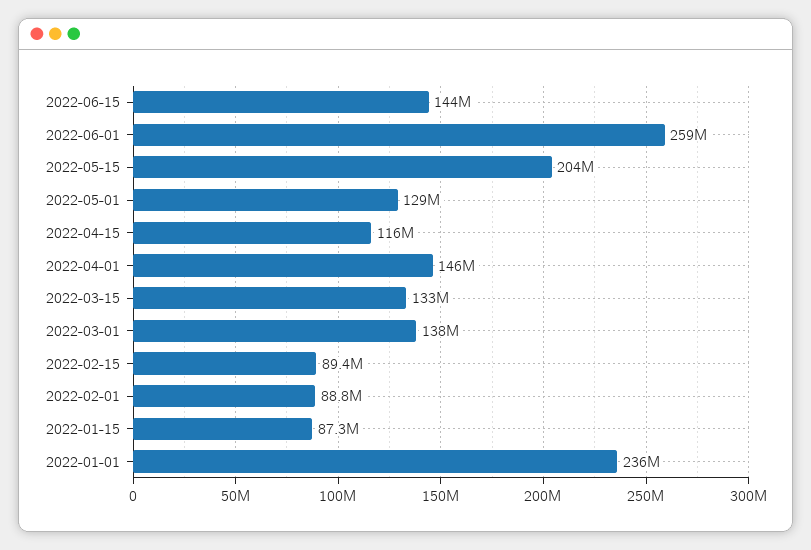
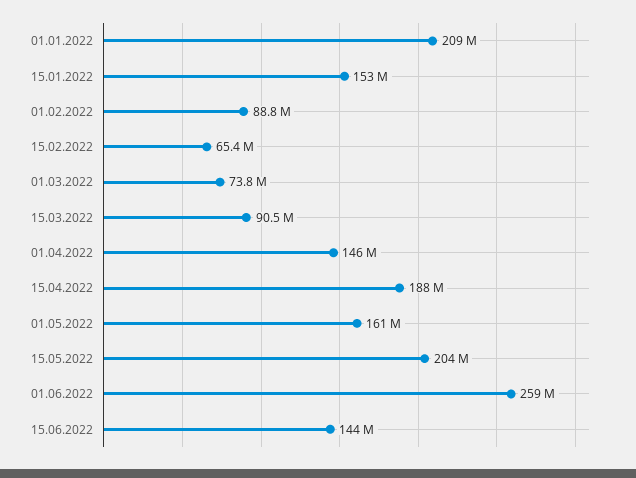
  {
    "2022-06-15": 144000000,
    "2022-06-01": 259000000,
    "2022-05-15": 204000000,
-   "2022-05-01": 129000000,
+   "2022-05-01": 161000000,
-   "2022-04-15": 116000000,
+   "2022-04-15": 188000000,
    "2022-04-01": 146000000,
-   "2022-03-15": 133000000,
+   "2022-03-15": 90500000,
-   "2022-03-01": 138000000,
+   "2022-03-01": 73800000,
-   "2022-02-15": 89400000,
+   "2022-02-15": 65400000,
    "2022-02-01": 88800000,
-   "2022-01-15": 87300000,
+   "2022-01-15": 153000000,
-   "2022-01-01": 236000000
+   "2022-01-01": 209000000
  }

